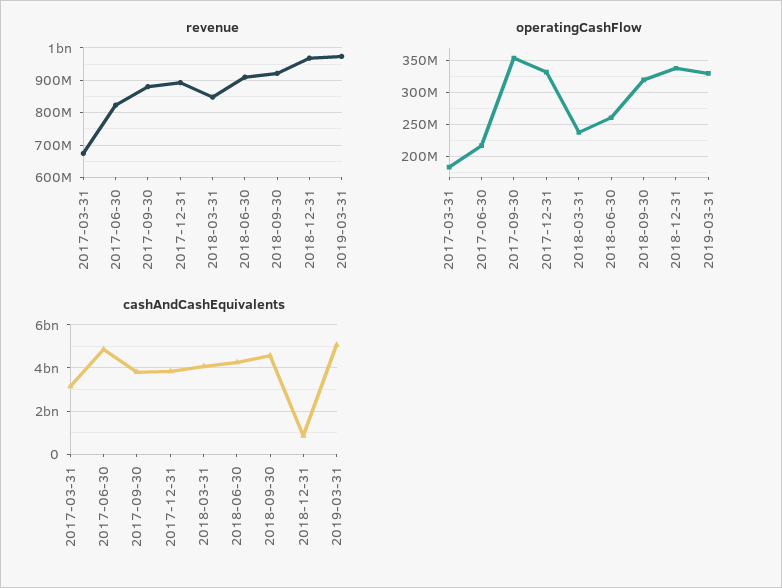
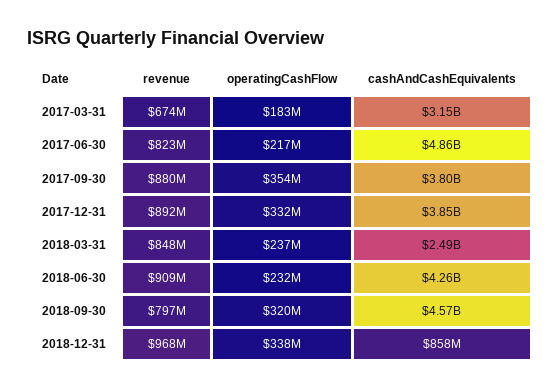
  {
    "revenue": {
      "2017-03-31": 674000000,
      "2017-06-30": 823000000,
      "2017-09-30": 880000000,
      "2017-12-31": 892000000,
      "2018-03-31": 848000000,
      "2018-06-30": 909000000,
-     "2018-09-30": 920000000,
+     "2018-09-30": 797000000,
-     "2018-12-31": 968000000,
+     "2018-12-31": 968000000
-     "2019-03-31": 980000000
    },
    "operatingCashFlow": {
      "2017-03-31": 183000000,
      "2017-06-30": 217000000,
      "2017-09-30": 354000000,
      "2017-12-31": 332000000,
      "2018-03-31": 237000000,
-     "2018-06-30": 260000000,
+     "2018-06-30": 232000000,
      "2018-09-30": 320000000,
-     "2018-12-31": 338000000,
+     "2018-12-31": 338000000
-     "2019-03-31": 330000000
    },
    "cashAndCashEquivalents": {
      "2017-03-31": 3150000000,
      "2017-06-30": 4860000000,
      "2017-09-30": 3800000000,
      "2017-12-31": 3850000000,
-     "2018-03-31": 4000000000,
+     "2018-03-31": 2490000000,
      "2018-06-30": 4260000000,
      "2018-09-30": 4570000000,
-     "2018-12-31": 858000000,
+     "2018-12-31": 858000000
-     "2019-03-31": 5000000000
    }
  }

